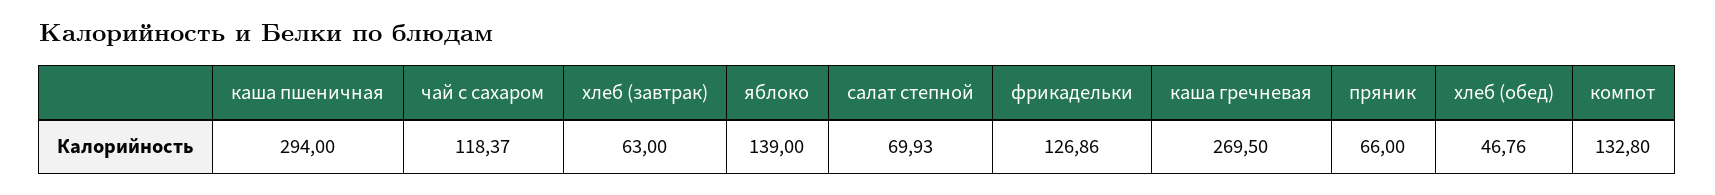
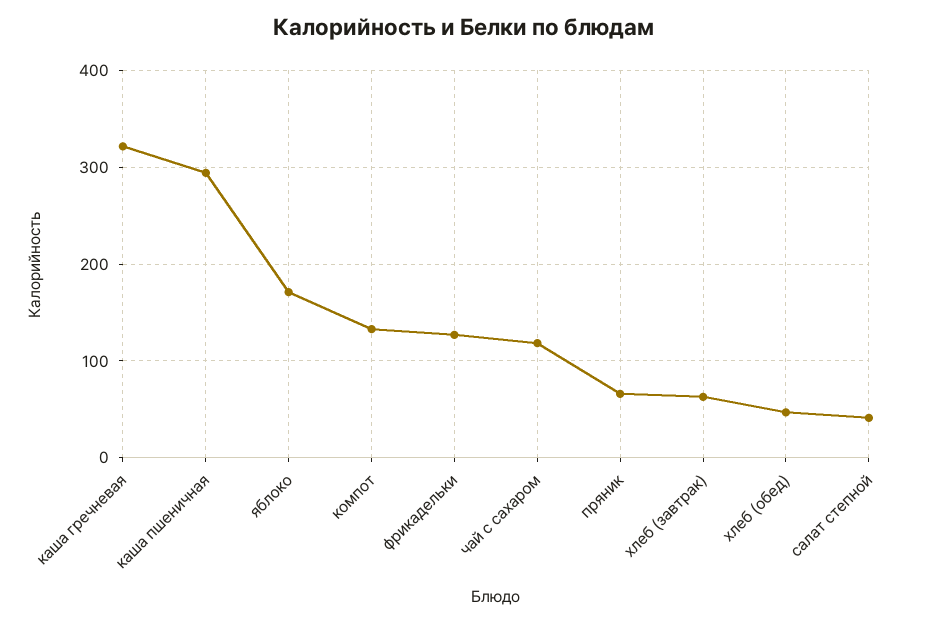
  {
    "каша пшеничная": 294,
    "чай с сахаром": 118.37,
    "хлеб (завтрак)": 63,
-   "яблоко": 139,
+   "яблоко": 170,
-   "салат степной": 69.93,
+   "салат степной": 40,
    "фрикадельки": 126.86,
-   "каша гречневая": 269.5,
+   "каша гречневая": 320,
    "пряник": 66,
    "хлеб (обед)": 46.76,
    "компот": 132.8
  }

